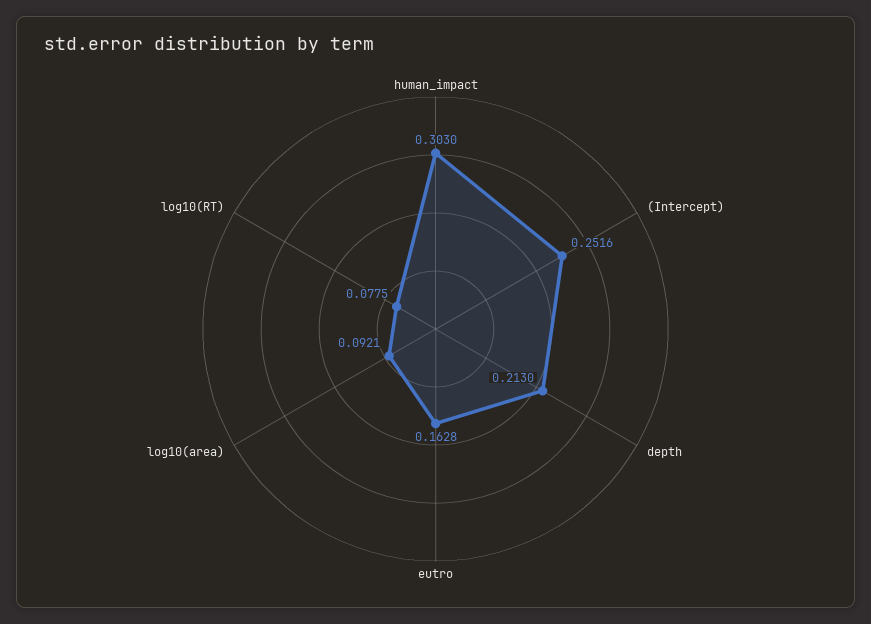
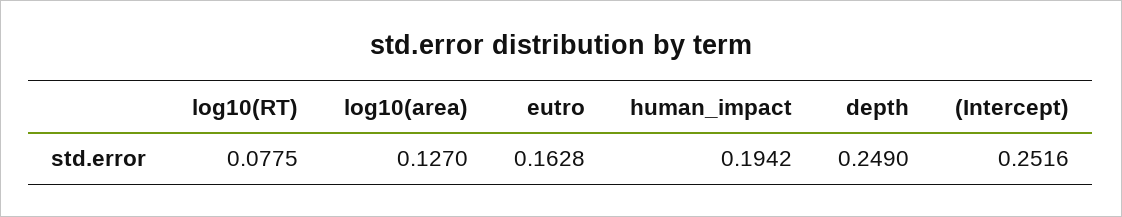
  {
-   "human_impact": 0.303,
+   "human_impact": 0.1942,
    "(Intercept)": 0.2516,
-   "depth": 0.213,
+   "depth": 0.249,
    "eutro": 0.1628,
-   "log10(area)": 0.0921,
+   "log10(area)": 0.127,
    "log10(RT)": 0.0775
  }

